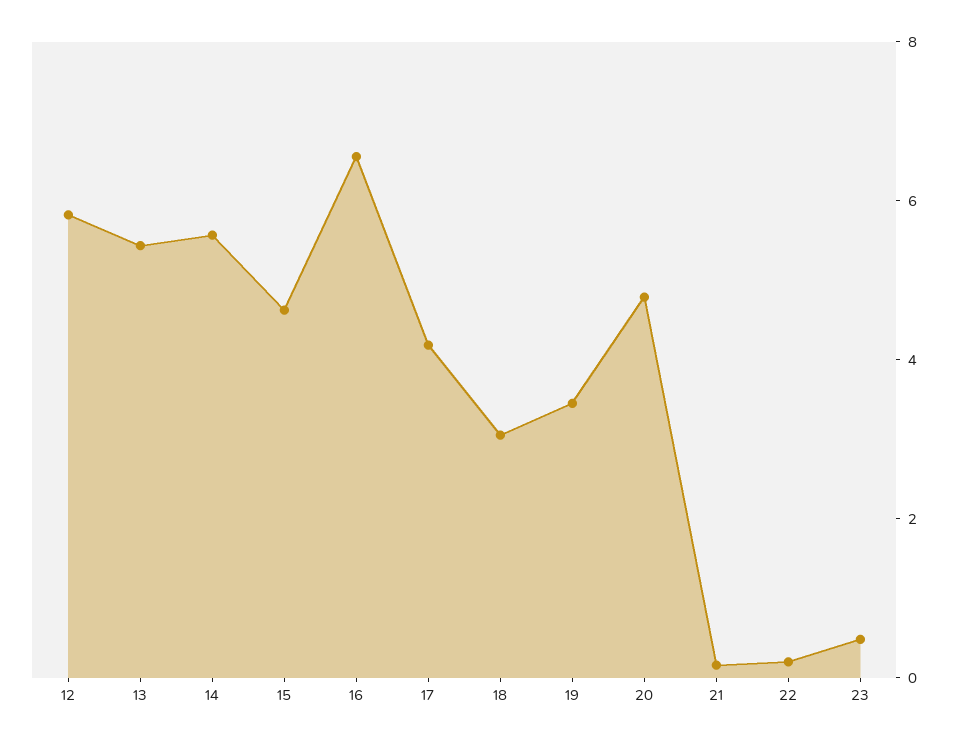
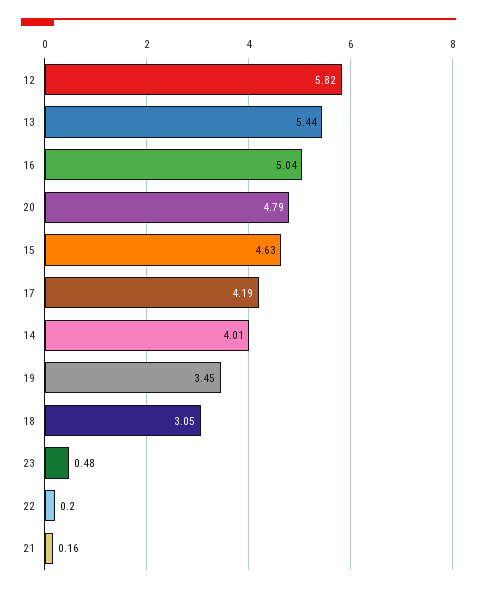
  {
    "12": 5.82,
    "13": 5.44,
-   "14": 5.5,
+   "14": 4.01,
    "15": 4.63,
-   "16": 6.5,
+   "16": 5.04,
    "17": 4.19,
    "18": 3.05,
    "19": 3.45,
    "20": 4.79,
    "21": 0.16,
    "22": 0.2,
    "23": 0.48
  }

